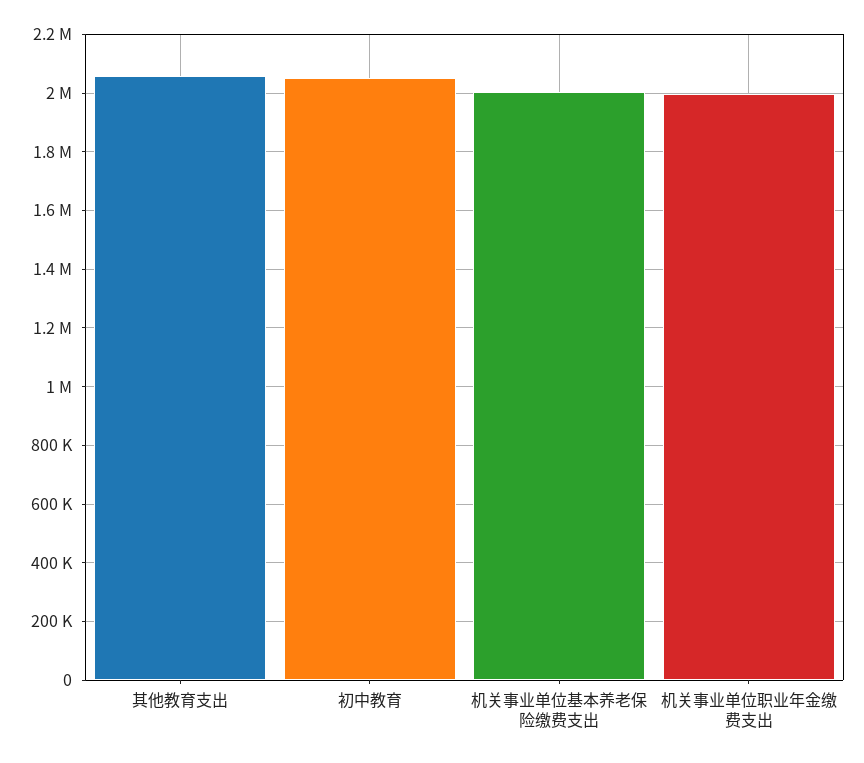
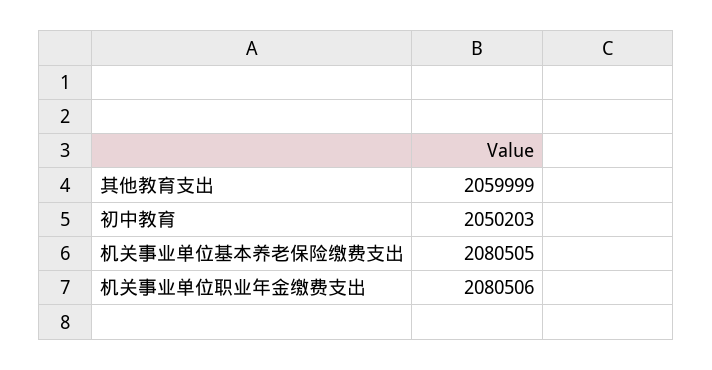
  {
    "其他教育支出": 2059999,
    "初中教育": 2050203,
-   "机关事业单位基本养老保险缴费支出": 2000000,
+   "机关事业单位基本养老保险缴费支出": 2080505,
-   "机关事业单位职业年金缴费支出": 2000000
+   "机关事业单位职业年金缴费支出": 2080506
  }

